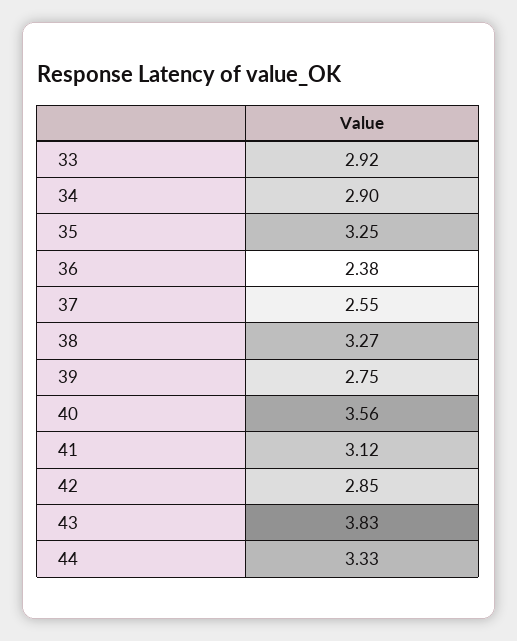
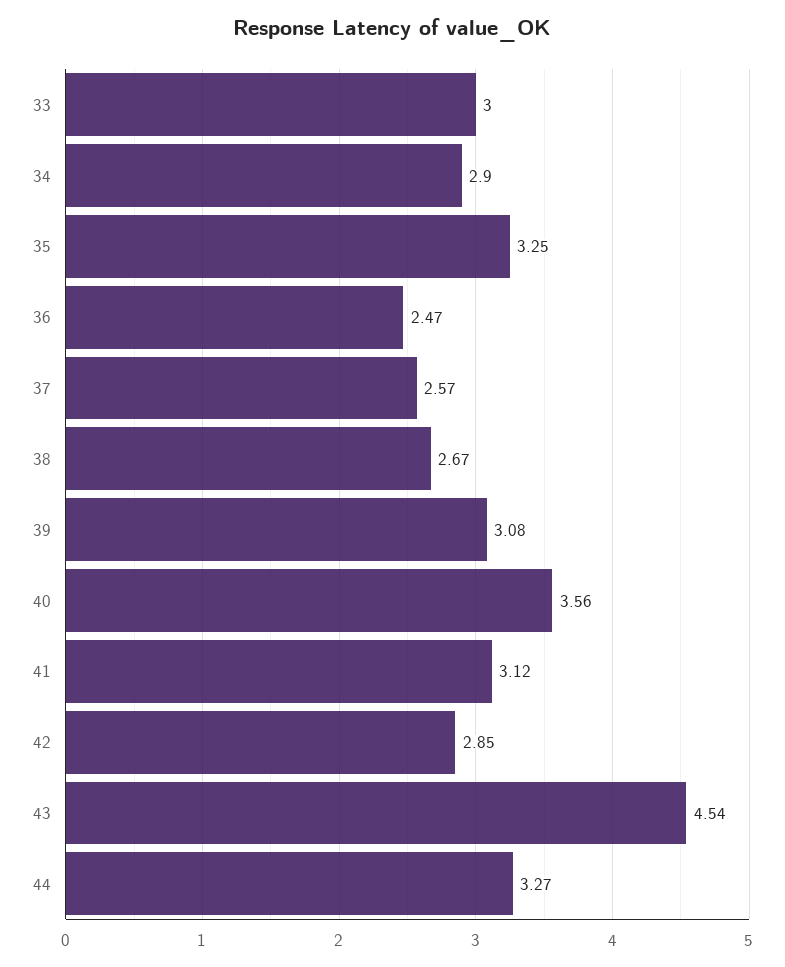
  {
-   "33": 2.92,
+   "33": 3,
    "34": 2.9,
    "35": 3.25,
-   "36": 2.38,
+   "36": 2.47,
-   "37": 2.55,
+   "37": 2.57,
-   "38": 3.27,
+   "38": 2.67,
-   "39": 2.75,
+   "39": 3.08,
    "40": 3.56,
    "41": 3.12,
    "42": 2.85,
-   "43": 3.83,
+   "43": 4.54,
-   "44": 3.33
+   "44": 3.27
  }

